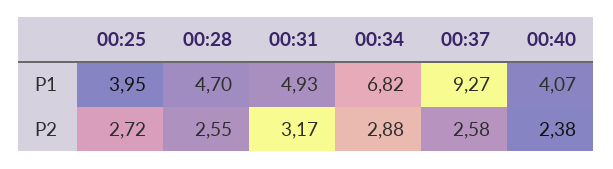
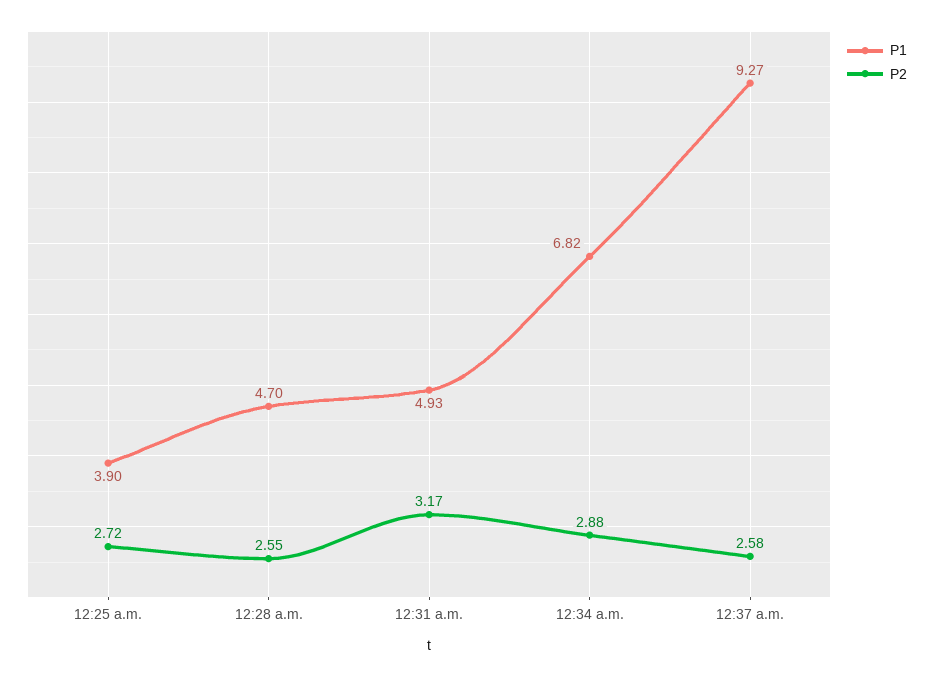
  {
    "P1": {
-     "00:25": 3.95,
+     "00:25": 3.9,
      "00:28": 4.7,
      "00:31": 4.93,
      "00:34": 6.82,
-     "00:37": 9.27,
+     "00:37": 9.27
-     "00:40": 4.07
    },
    "P2": {
      "00:25": 2.72,
      "00:28": 2.55,
      "00:31": 3.17,
      "00:34": 2.88,
-     "00:37": 2.58,
+     "00:37": 2.58
-     "00:40": 2.38
    }
  }

